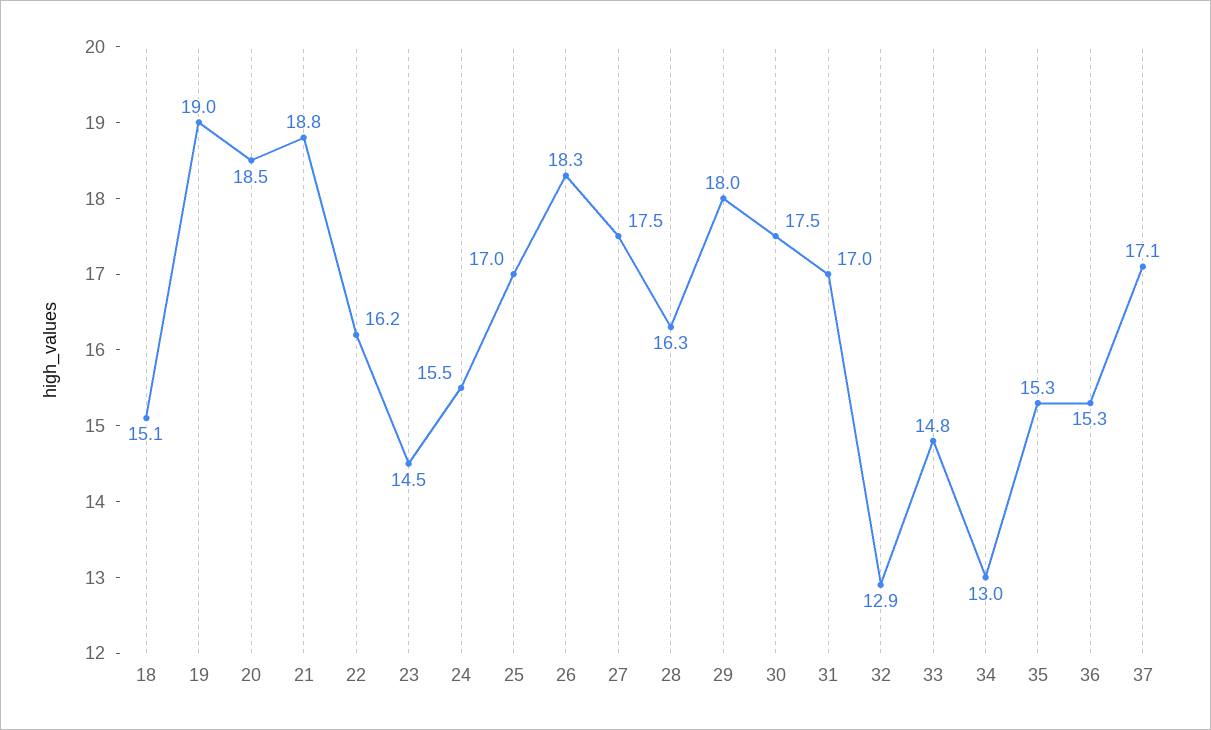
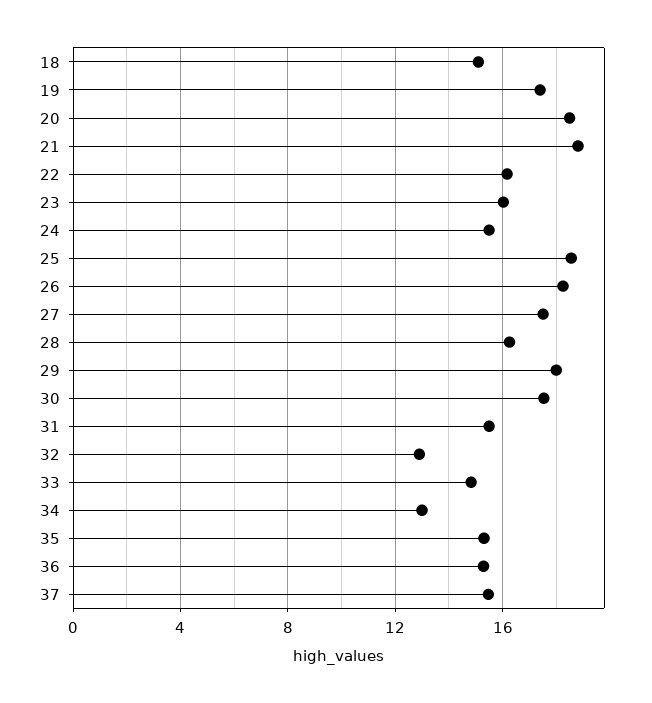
  {
    "18": 15.1,
-   "19": 19,
+   "19": 17.5,
    "20": 18.5,
    "21": 18.8,
    "22": 16.2,
-   "23": 14.5,
+   "23": 16,
    "24": 15.5,
-   "25": 17,
+   "25": 18.5,
    "26": 18.3,
    "27": 17.5,
    "28": 16.3,
    "29": 18,
    "30": 17.5,
-   "31": 17,
+   "31": 15.5,
    "32": 12.9,
    "33": 14.8,
    "34": 13,
    "35": 15.3,
    "36": 15.3,
-   "37": 17.1
+   "37": 15.5
  }

